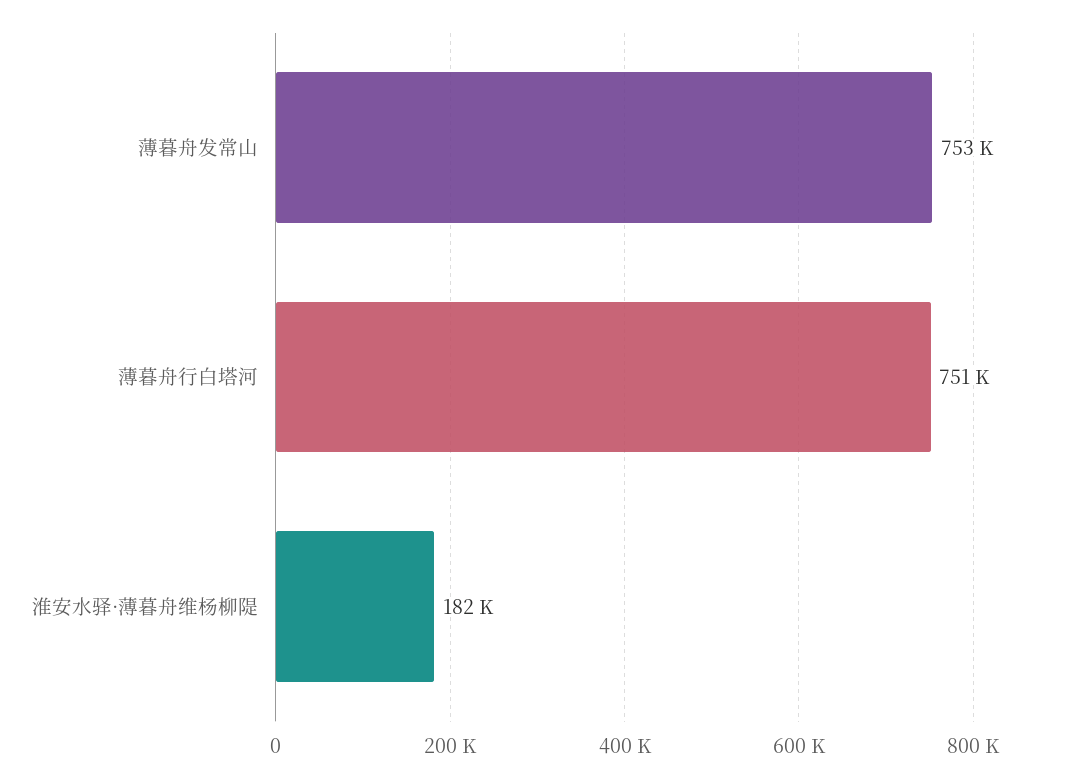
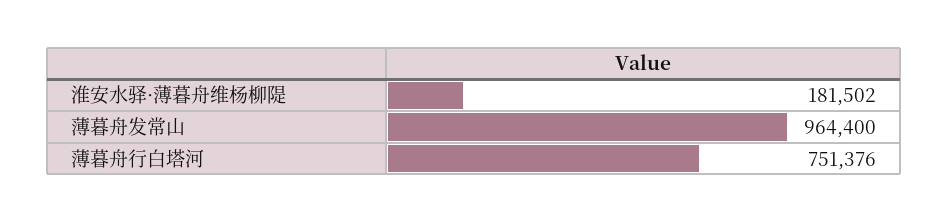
  {
-   "薄暮舟发常山": 753000,
+   "薄暮舟发常山": 964400,
    "薄暮舟行白塔河": 751376,
    "淮安水驿·薄暮舟维杨柳隄": 181502
  }

